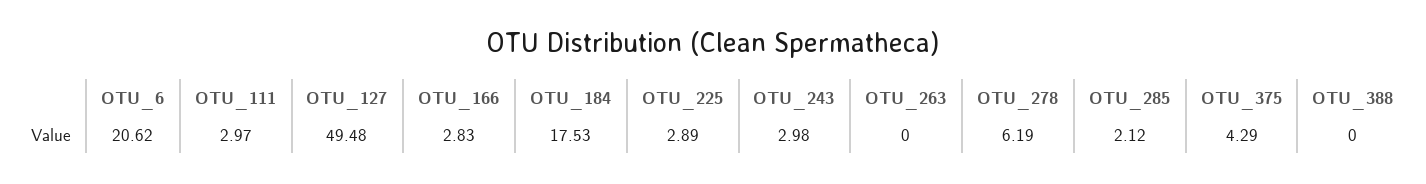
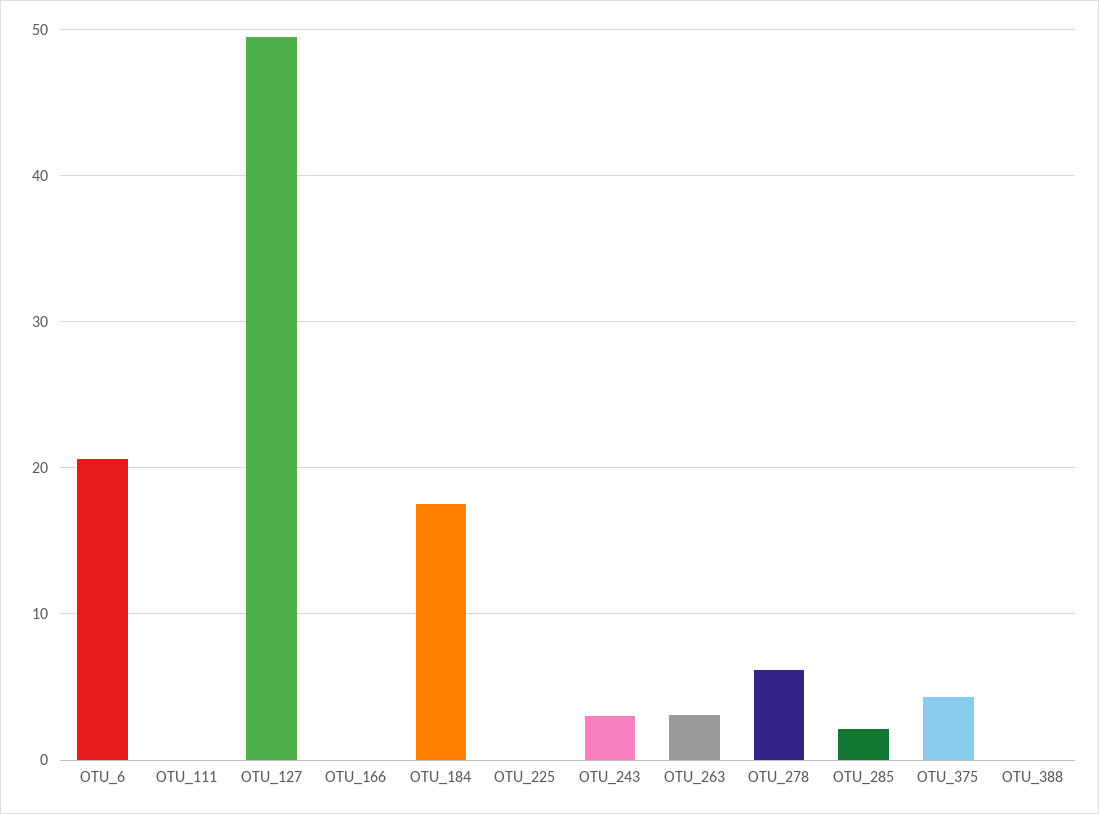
  {
    "OTU_6": 20.62,
-   "OTU_111": 2.97,
+   "OTU_111": 0,
    "OTU_127": 49.48,
-   "OTU_166": 2.83,
+   "OTU_166": 0,
    "OTU_184": 17.53,
-   "OTU_225": 2.89,
+   "OTU_225": 0,
    "OTU_243": 2.98,
-   "OTU_263": 0,
+   "OTU_263": 3,
    "OTU_278": 6.19,
    "OTU_285": 2.12,
    "OTU_375": 4.29,
    "OTU_388": 0
  }

